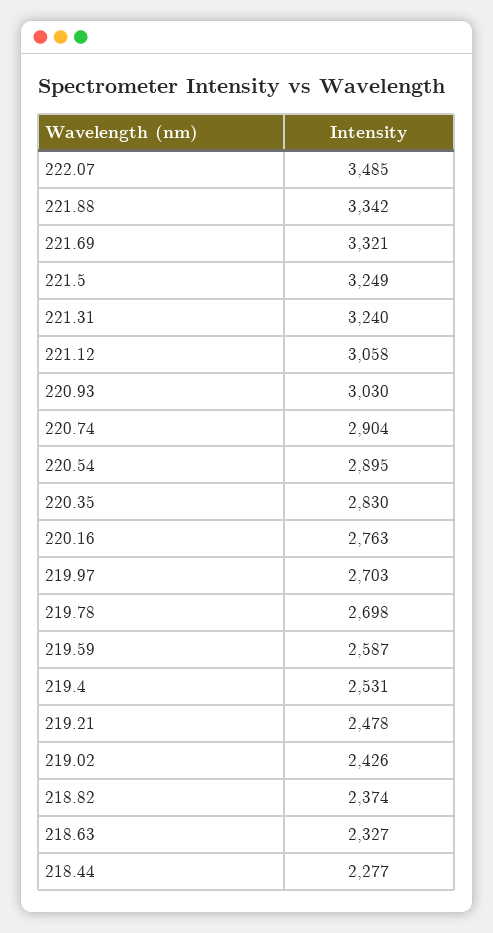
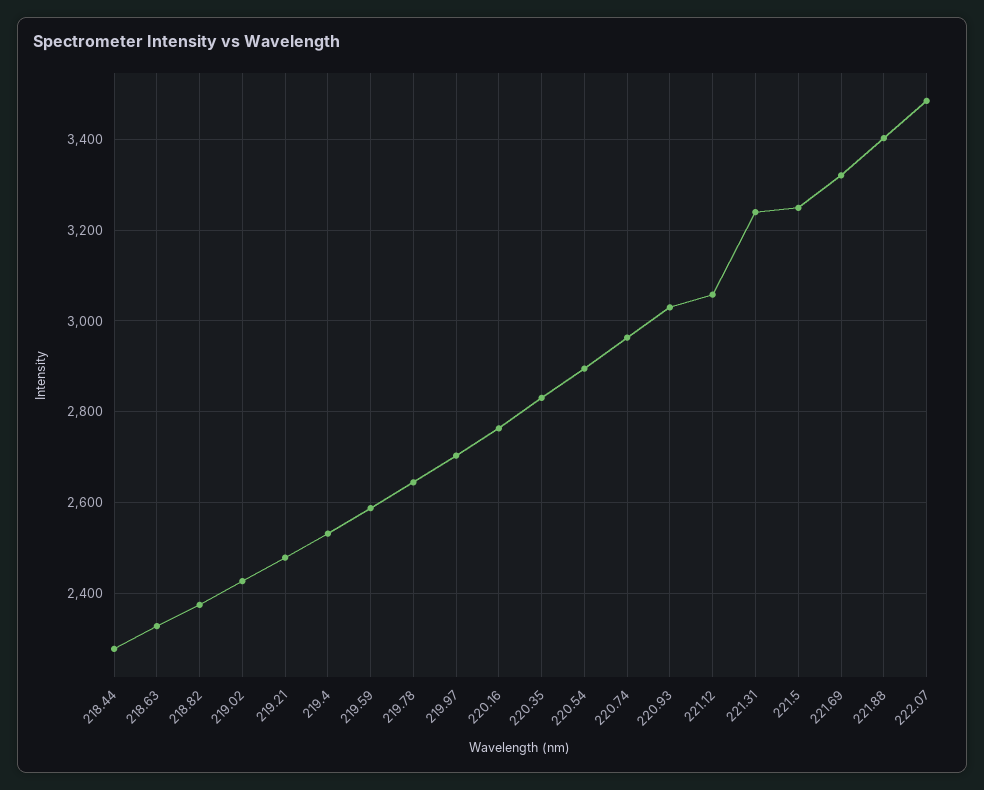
  {
    "222.07": 3485,
-   "221.88": 3342,
+   "221.88": 3400,
    "221.69": 3321,
    "221.5": 3249,
    "221.31": 3240,
    "221.12": 3058,
    "220.93": 3030,
-   "220.74": 2904,
+   "220.74": 2960,
    "220.54": 2895,
    "220.35": 2830,
    "220.16": 2763,
    "219.97": 2703,
-   "219.78": 2698,
+   "219.78": 2640,
    "219.59": 2587,
    "219.4": 2531,
    "219.21": 2478,
    "219.02": 2426,
    "218.82": 2374,
    "218.63": 2327,
    "218.44": 2277
  }

